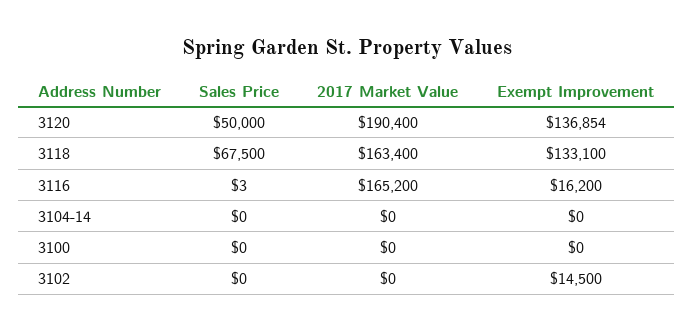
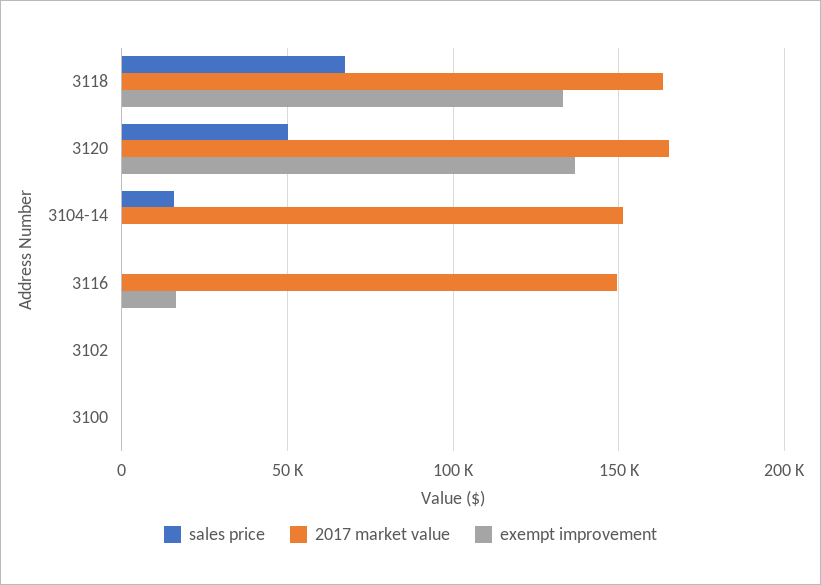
  {
    "Sales Price": {
      "3120": 50000,
      "3118": 67500,
      "3116": 3,
-     "3104-14": 0,
+     "3104-14": 15000,
      "3100": 0,
      "3102": 0
    },
    "2017 Market Value": {
-     "3120": 190400,
+     "3120": 165000,
      "3118": 163400,
-     "3116": 165200,
+     "3116": 150000,
-     "3104-14": 0,
+     "3104-14": 150000,
      "3100": 0,
      "3102": 0
    },
    "Exempt Improvement": {
      "3120": 136854,
      "3118": 133100,
      "3116": 16200,
      "3104-14": 0,
      "3100": 0,
-     "3102": 14500
+     "3102": 0
    }
  }

